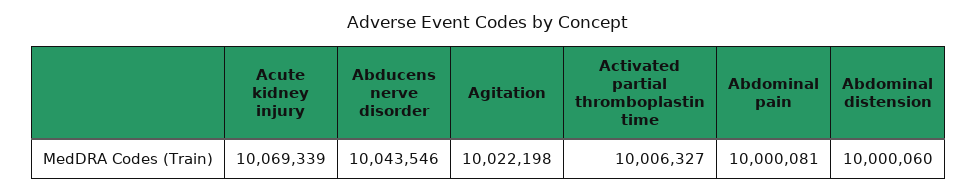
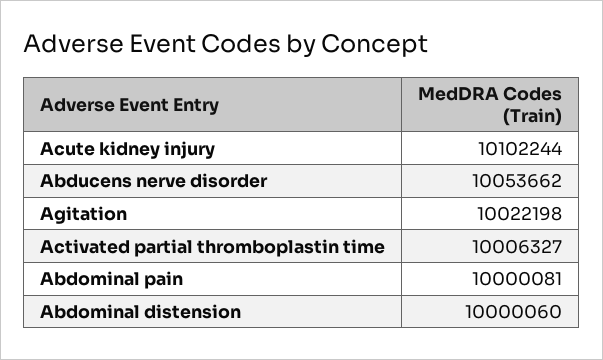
  {
-   "Acute kidney injury": 10069339,
+   "Acute kidney injury": 10102244,
-   "Abducens nerve disorder": 10043546,
+   "Abducens nerve disorder": 10053662,
    "Agitation": 10022198,
    "Activated partial thromboplastin time": 10006327,
    "Abdominal pain": 10000081,
    "Abdominal distension": 10000060
  }

